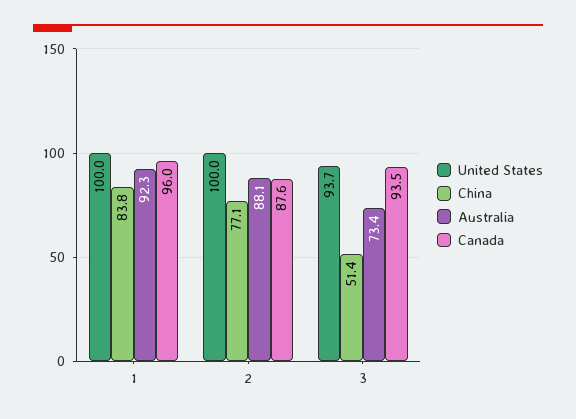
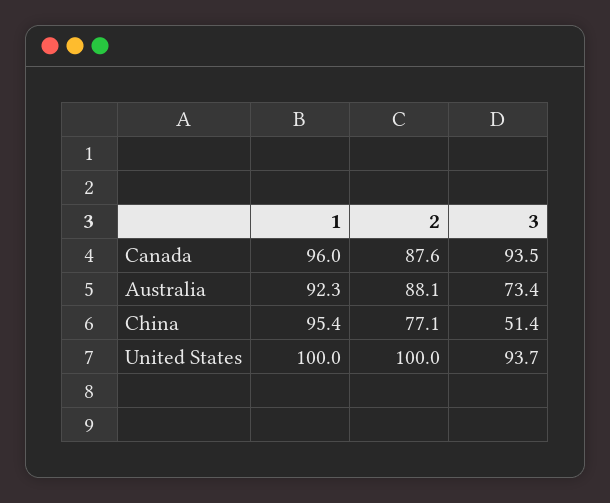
  {
    "United States": {
      "1": 100,
      "2": 100,
      "3": 93.7
    },
    "China": {
-     "1": 83.8,
+     "1": 95.4,
      "2": 77.1,
      "3": 51.4
    },
    "Australia": {
      "1": 92.3,
      "2": 88.1,
      "3": 73.4
    },
    "Canada": {
      "1": 96,
      "2": 87.6,
      "3": 93.5
    }
  }

